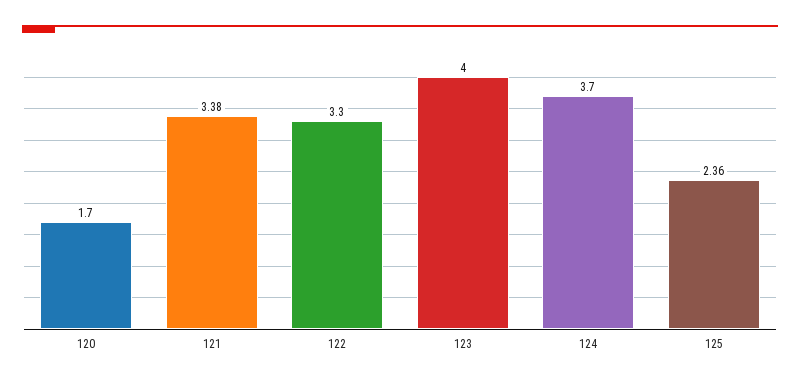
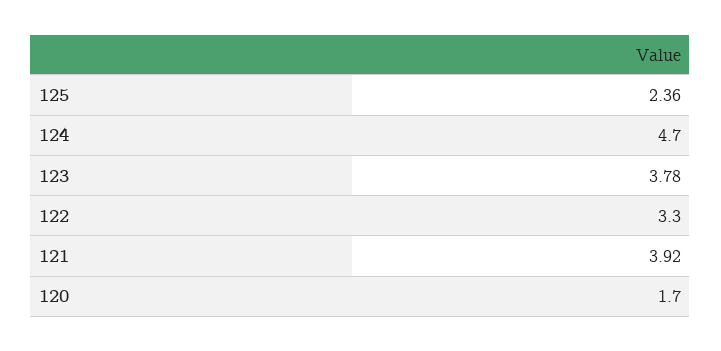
  {
    "120": 1.7,
-   "121": 3.38,
+   "121": 3.92,
    "122": 3.3,
-   "123": 4,
+   "123": 3.78,
-   "124": 3.7,
+   "124": 4.7,
    "125": 2.36
  }

